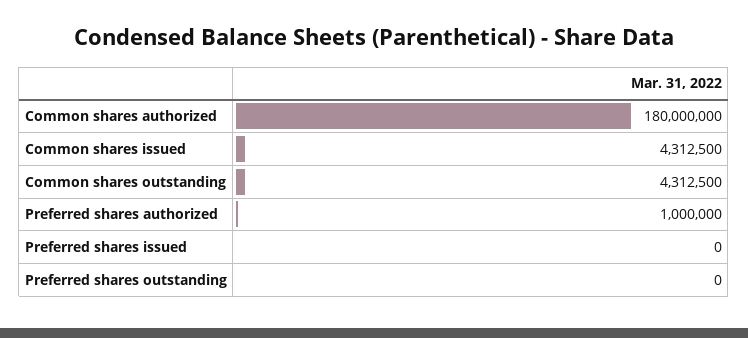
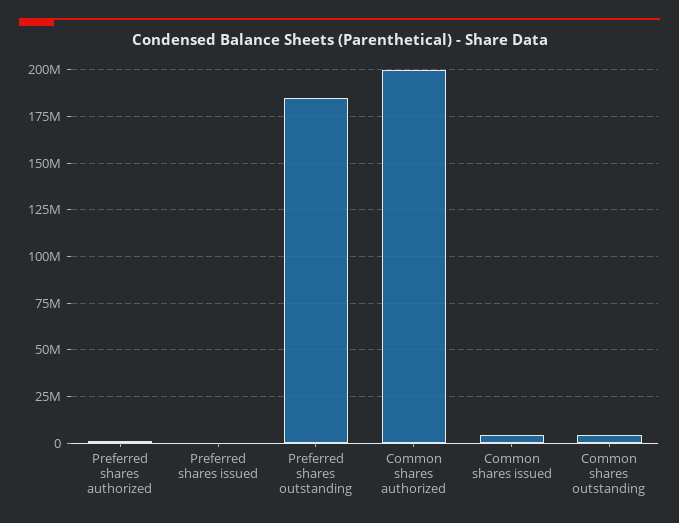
  {
-   "Common shares authorized": 180000000,
+   "Common shares authorized": 200000000,
    "Common shares issued": 4312500,
    "Common shares outstanding": 4312500,
    "Preferred shares authorized": 1000000,
    "Preferred shares issued": 0,
-   "Preferred shares outstanding": 0
+   "Preferred shares outstanding": 185000000
  }

